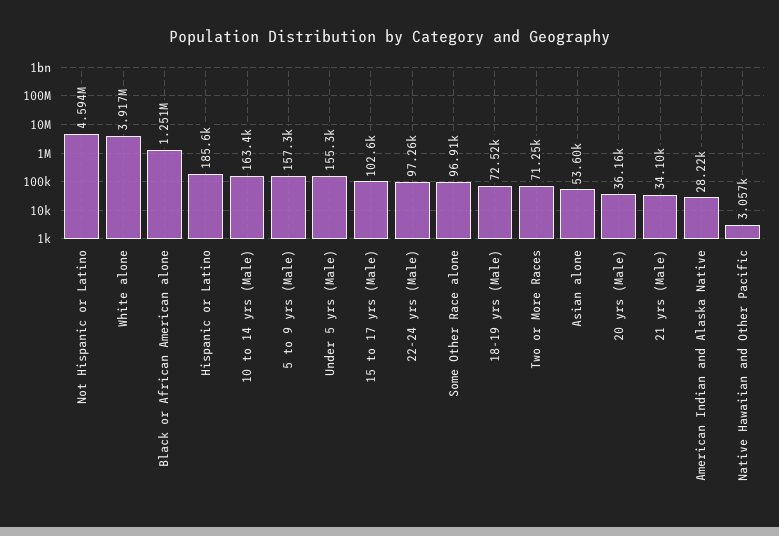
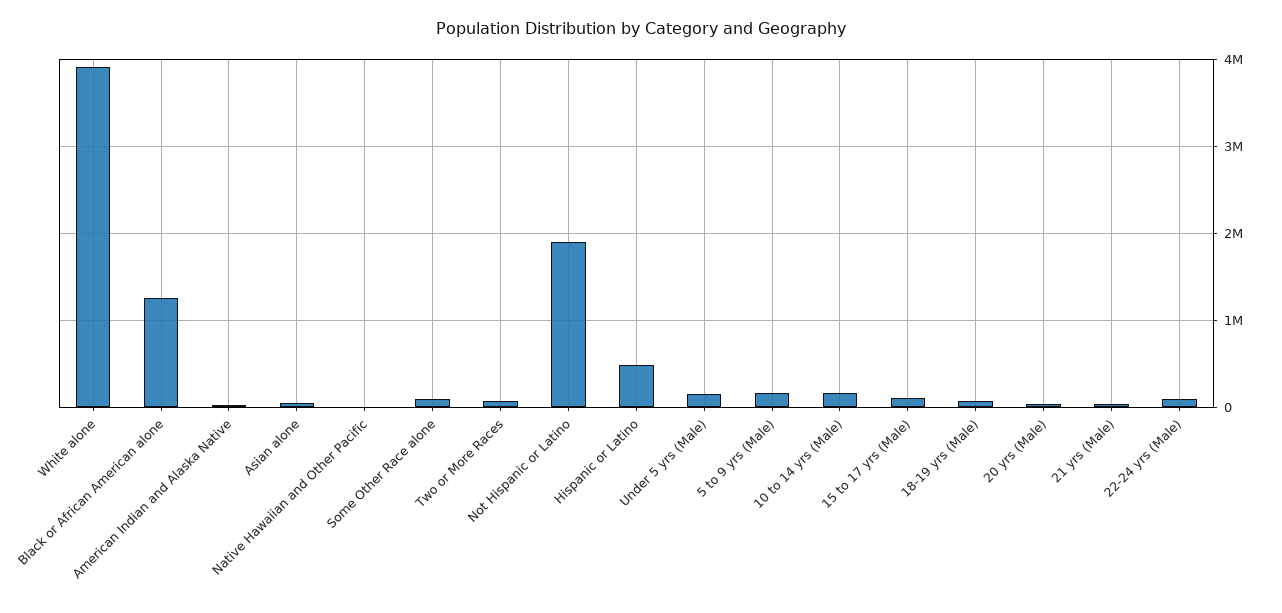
  {
-   "Not Hispanic or Latino": 4594000,
+   "Not Hispanic or Latino": 1900000,
    "White alone": 3917000,
    "Black or African American alone": 1251000,
-   "Hispanic or Latino": 185600,
+   "Hispanic or Latino": 500000,
    "10 to 14 yrs (Male)": 163400,
    "5 to 9 yrs (Male)": 157300,
    "Under 5 yrs (Male)": 155300,
    "15 to 17 yrs (Male)": 102600,
    "22-24 yrs (Male)": 97260,
    "Some Other Race alone": 96910,
    "18-19 yrs (Male)": 72520,
    "Two or More Races": 71250,
    "Asian alone": 53600,
    "20 yrs (Male)": 36160,
    "21 yrs (Male)": 34100,
    "American Indian and Alaska Native": 28220,
    "Native Hawaiian and Other Pacific": 3057
  }

